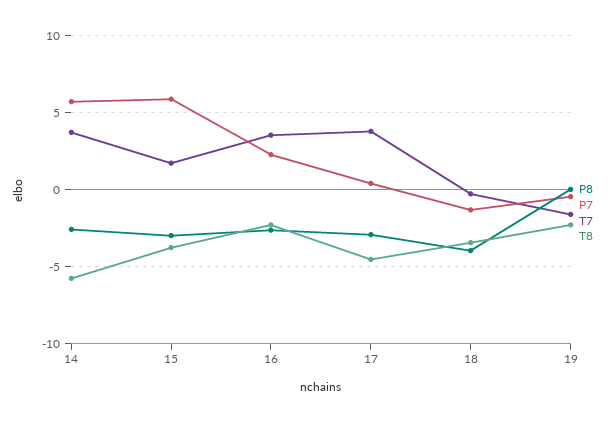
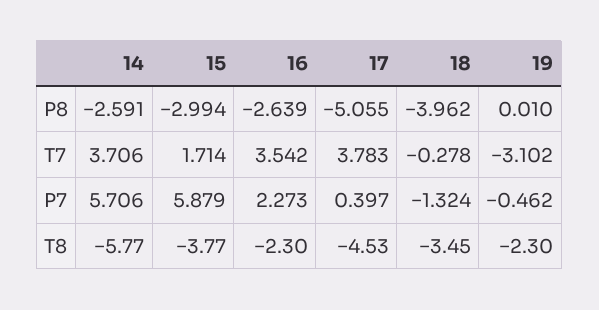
  {
    "P8": {
      "14": -2.591,
      "15": -2.994,
      "16": -2.639,
-     "17": -3,
+     "17": -5.055,
      "18": -3.962,
      "19": 0.01
    },
    "P7": {
      "14": 5.706,
      "15": 5.879,
      "16": 2.273,
      "17": 0.397,
      "18": -1.324,
      "19": -0.462
    },
    "T7": {
      "14": 3.706,
      "15": 1.714,
      "16": 3.542,
      "17": 3.783,
      "18": -0.278,
-     "19": -1.5
+     "19": -3.102
    },
    "T8": {
      "14": -5.77,
      "15": -3.77,
      "16": -2.3,
      "17": -4.53,
      "18": -3.45,
      "19": -2.3
    }
  }

